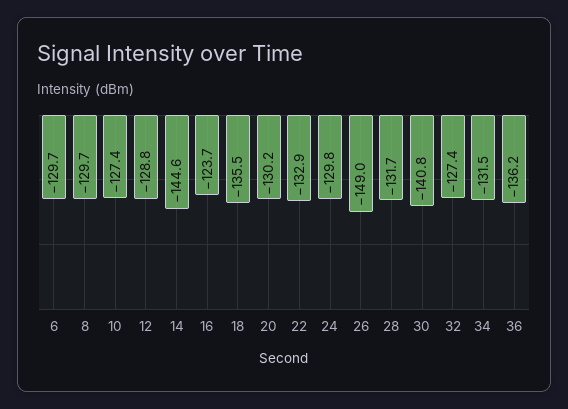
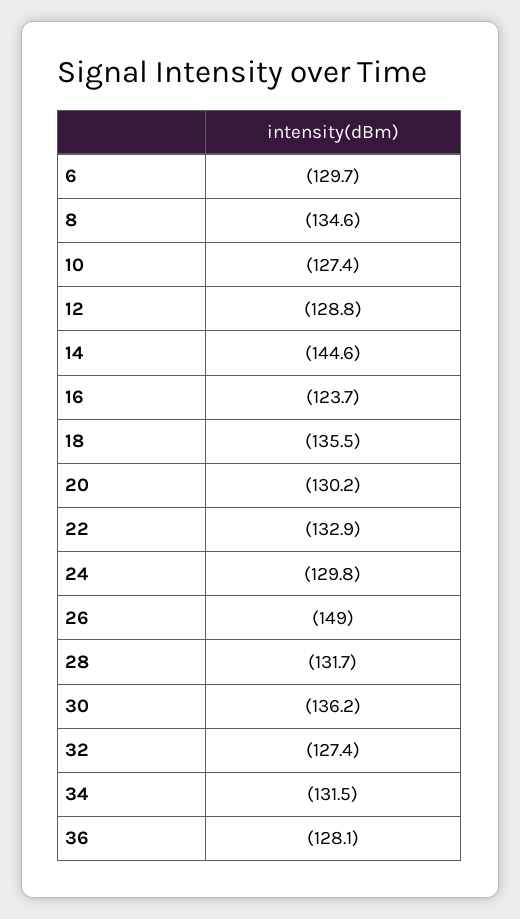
  {
    "6": -129.7,
-   "8": -129.7,
+   "8": -134.6,
    "10": -127.4,
    "12": -128.8,
    "14": -144.6,
    "16": -123.7,
    "18": -135.5,
    "20": -130.2,
    "22": -132.9,
    "24": -129.8,
    "26": -149,
    "28": -131.7,
-   "30": -140.8,
+   "30": -136.2,
    "32": -127.4,
    "34": -131.5,
-   "36": -136.2
+   "36": -128.1
  }

